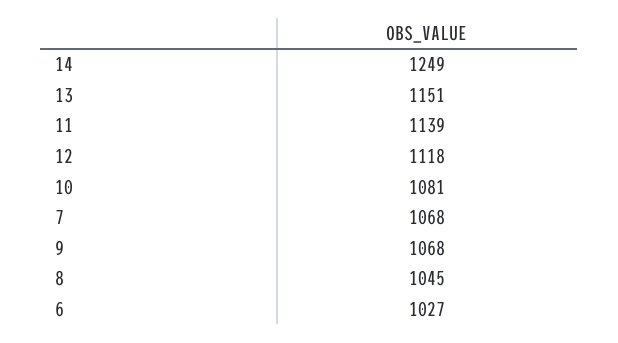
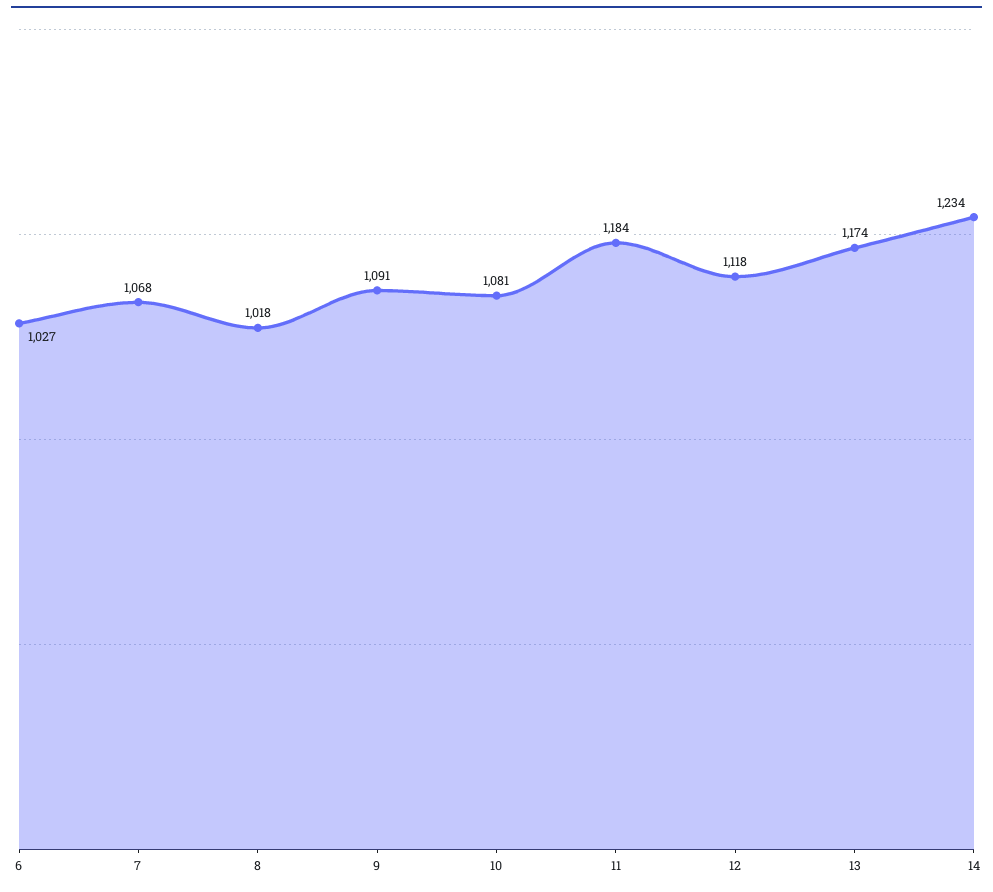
  {
-   "14": 1249,
+   "14": 1234,
-   "13": 1151,
+   "13": 1174,
-   "11": 1139,
+   "11": 1184,
    "12": 1118,
    "10": 1081,
    "7": 1068,
-   "9": 1068,
+   "9": 1091,
-   "8": 1045,
+   "8": 1018,
    "6": 1027
  }

